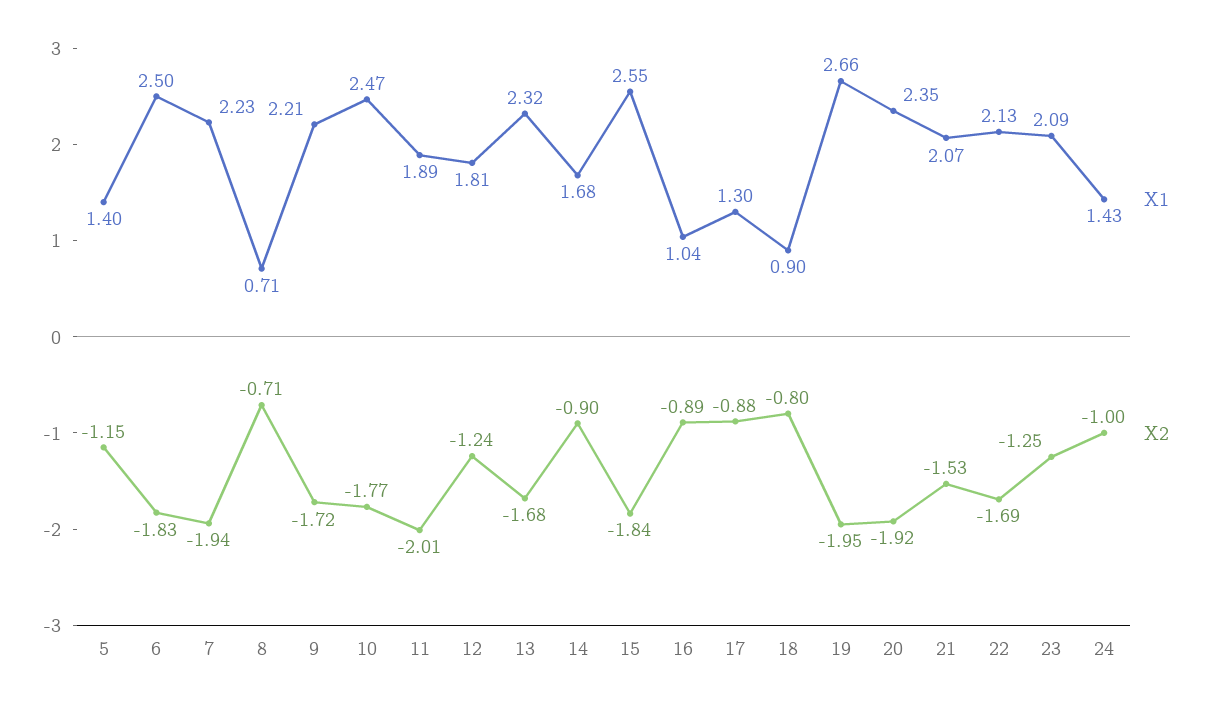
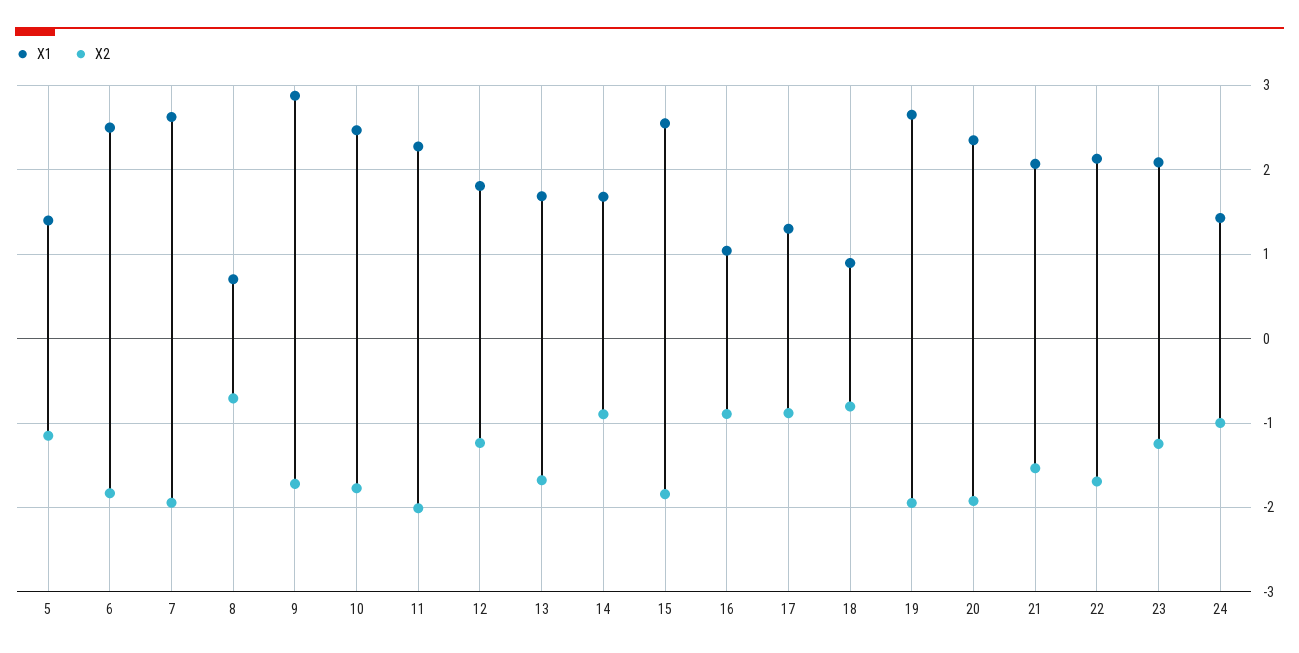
  {
    "X1": {
      "5": 1.4,
      "6": 2.5,
-     "7": 2.23,
+     "7": 2.6,
      "8": 0.71,
-     "9": 2.21,
+     "9": 2.9,
      "10": 2.47,
-     "11": 1.89,
+     "11": 2.3,
      "12": 1.81,
-     "13": 2.32,
+     "13": 1.7,
      "14": 1.68,
      "15": 2.55,
      "16": 1.04,
      "17": 1.3,
      "18": 0.9,
      "19": 2.66,
      "20": 2.35,
      "21": 2.07,
      "22": 2.13,
      "23": 2.09,
      "24": 1.43
    },
    "X2": {
      "5": -1.15,
      "6": -1.83,
      "7": -1.94,
      "8": -0.71,
      "9": -1.72,
      "10": -1.77,
      "11": -2.01,
      "12": -1.24,
      "13": -1.68,
      "14": -0.9,
      "15": -1.84,
      "16": -0.89,
      "17": -0.88,
      "18": -0.8,
      "19": -1.95,
      "20": -1.92,
      "21": -1.53,
      "22": -1.69,
      "23": -1.25,
      "24": -1
    }
  }

